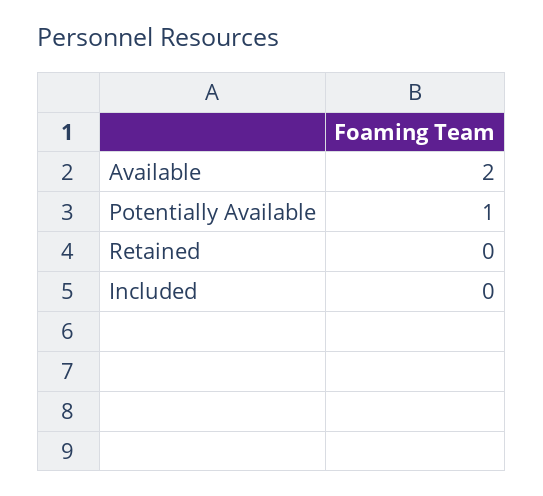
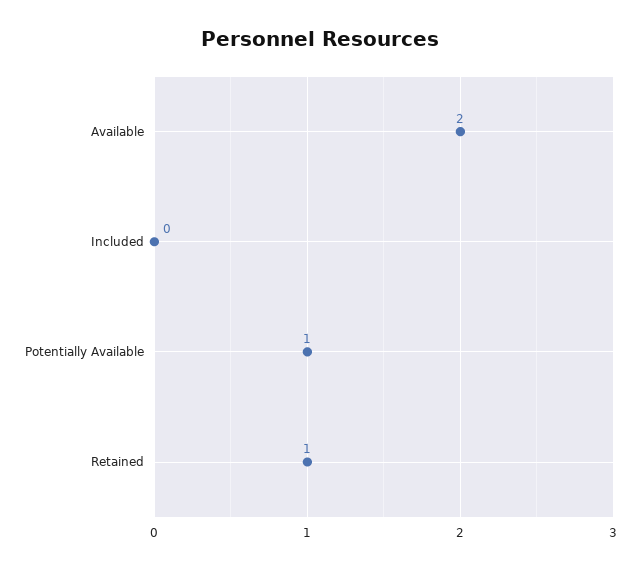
  {
    "Available": 2,
    "Potentially Available": 1,
-   "Retained": 0,
+   "Retained": 1,
    "Included": 0
  }

